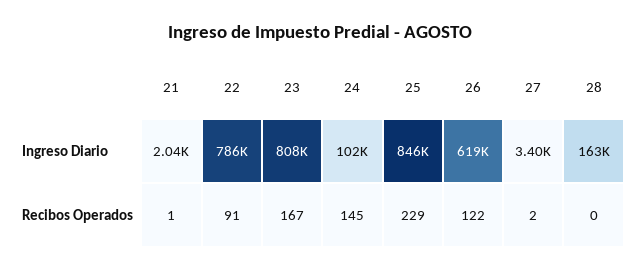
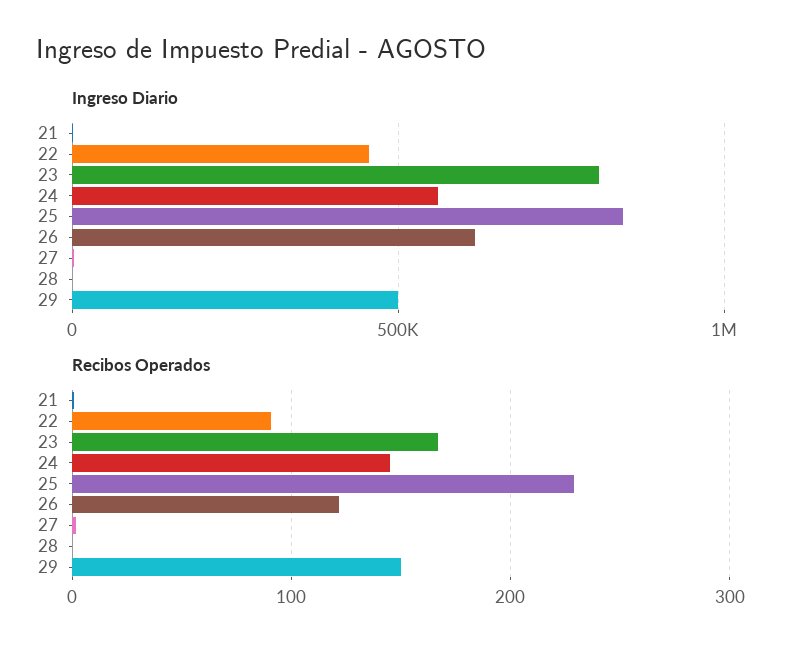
  {
    "Ingreso Diario": {
      "21": 2040,
-     "22": 786000,
+     "22": 450000,
      "23": 808000,
-     "24": 102000,
+     "24": 550000,
      "25": 846000,
      "26": 619000,
      "27": 3400,
-     "28": 163000
+     "28": 0,
+     "29": 500000
    },
    "Recibos Operados": {
      "21": 1,
      "22": 91,
      "23": 167,
      "24": 145,
      "25": 229,
      "26": 122,
      "27": 2,
-     "28": 0
+     "28": 0,
+     "29": 150
    }
  }

